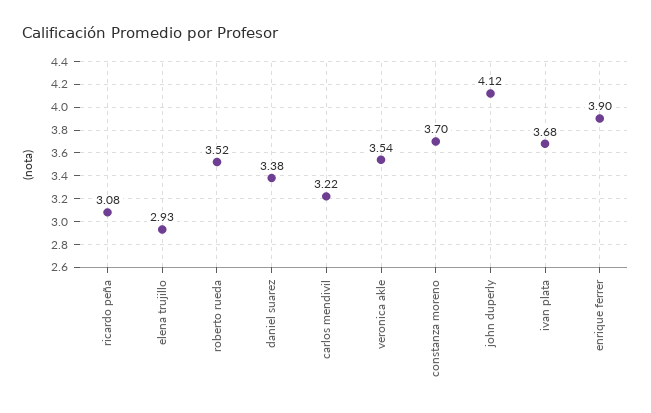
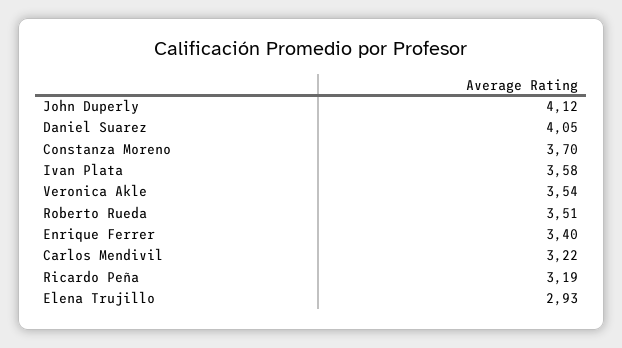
  {
-   "ricardo peña": 3.08,
+   "ricardo peña": 3.19,
    "elena trujillo": 2.93,
-   "roberto rueda": 3.52,
+   "roberto rueda": 3.51,
-   "daniel suarez": 3.38,
+   "daniel suarez": 4.05,
    "carlos mendivil": 3.22,
    "veronica akle": 3.54,
    "constanza moreno": 3.7,
    "john duperly": 4.12,
-   "ivan plata": 3.68,
+   "ivan plata": 3.58,
-   "enrique ferrer": 3.9
+   "enrique ferrer": 3.4
  }

